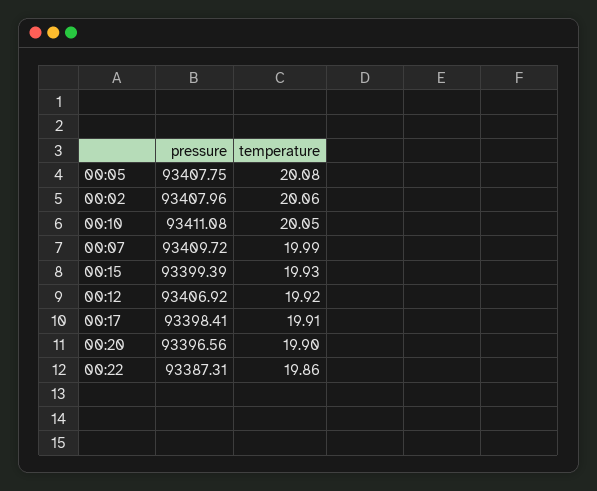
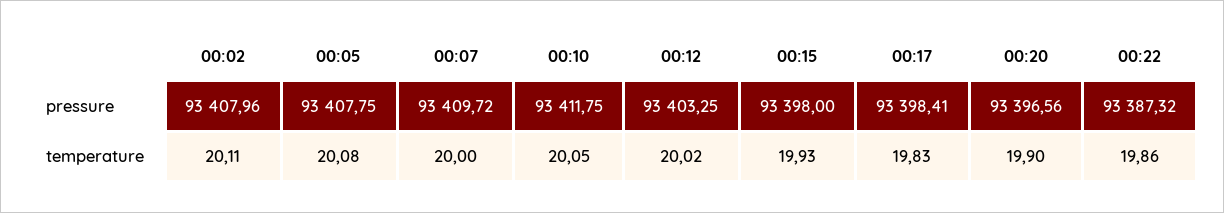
  {
    "pressure": {
      "00:05": 93407.75,
      "00:02": 93407.96,
-     "00:10": 93411.08,
+     "00:10": 93411.75,
      "00:07": 93409.72,
-     "00:15": 93399.39,
+     "00:15": 93398,
-     "00:12": 93406.92,
+     "00:12": 93403.25,
      "00:17": 93398.41,
      "00:20": 93396.56,
-     "00:22": 93387.31
+     "00:22": 93387.32
    },
    "temperature": {
      "00:05": 20.08,
-     "00:02": 20.06,
+     "00:02": 20.11,
      "00:10": 20.05,
-     "00:07": 19.99,
+     "00:07": 20,
      "00:15": 19.93,
-     "00:12": 19.92,
+     "00:12": 20.02,
-     "00:17": 19.91,
+     "00:17": 19.83,
      "00:20": 19.9,
      "00:22": 19.86
    }
  }

